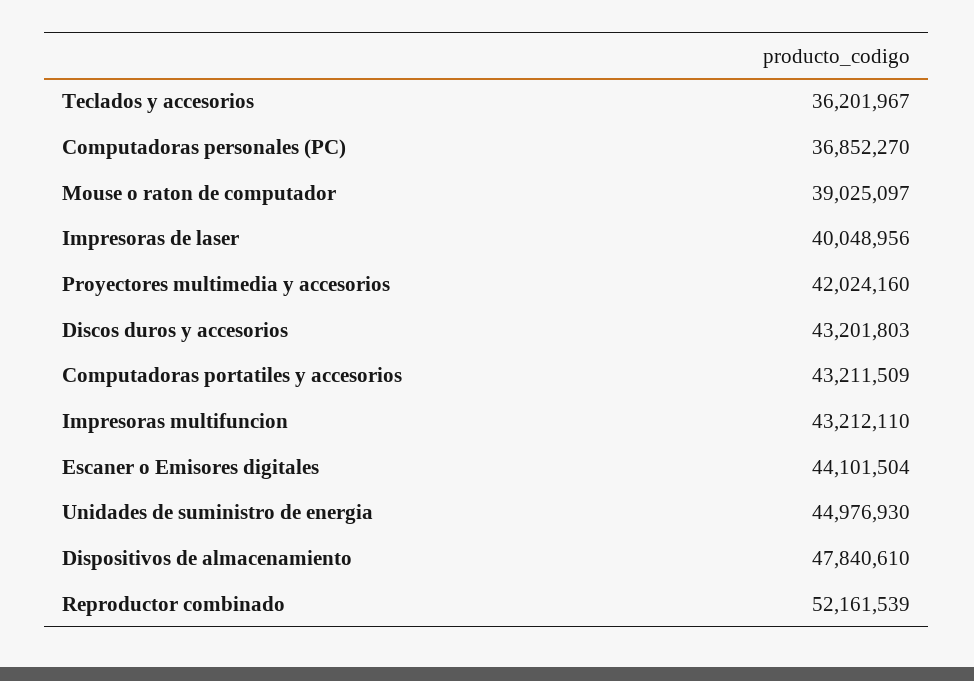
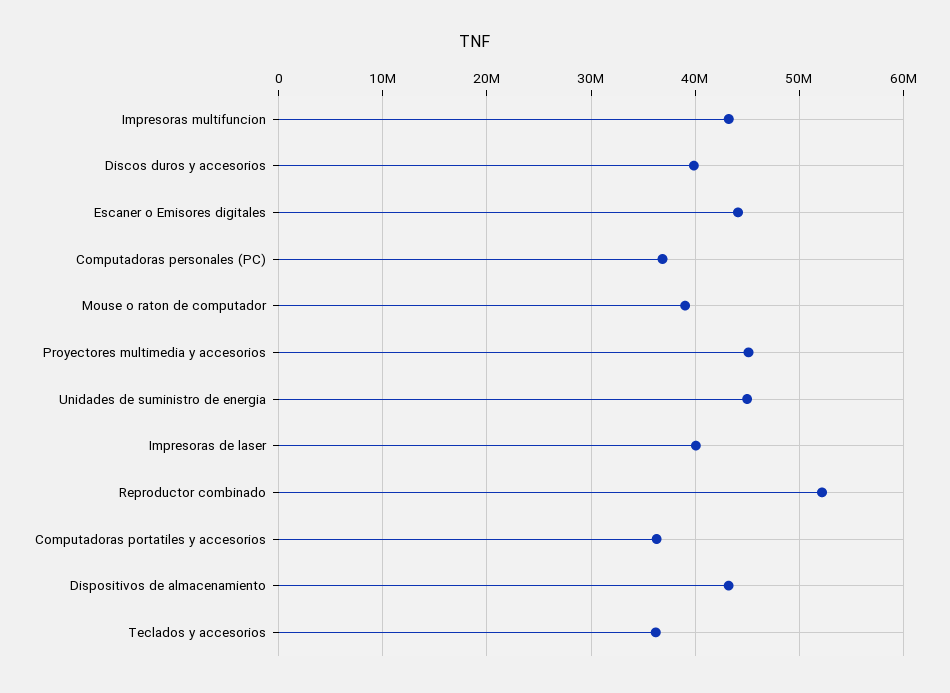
  {
    "Teclados y accesorios": 36201967,
    "Computadoras personales (PC)": 36852270,
    "Mouse o raton de computador": 39025097,
    "Impresoras de laser": 40048956,
-   "Proyectores multimedia y accesorios": 42024160,
+   "Proyectores multimedia y accesorios": 45000000,
-   "Discos duros y accesorios": 43201803,
+   "Discos duros y accesorios": 40000000,
-   "Computadoras portatiles y accesorios": 43211509,
+   "Computadoras portatiles y accesorios": 36000000,
    "Impresoras multifuncion": 43212110,
    "Escaner o Emisores digitales": 44101504,
    "Unidades de suministro de energia": 44976930,
-   "Dispositivos de almacenamiento": 47840610,
+   "Dispositivos de almacenamiento": 43000000,
    "Reproductor combinado": 52161539
  }

